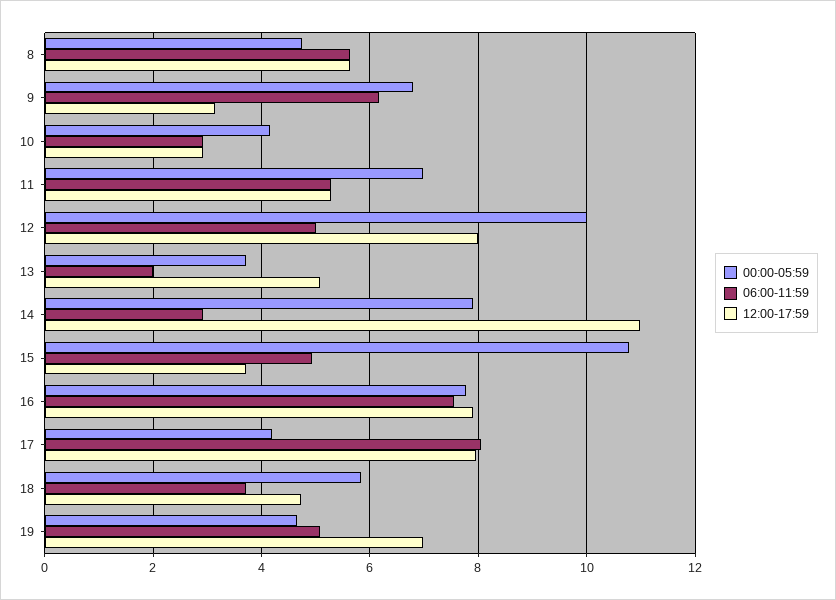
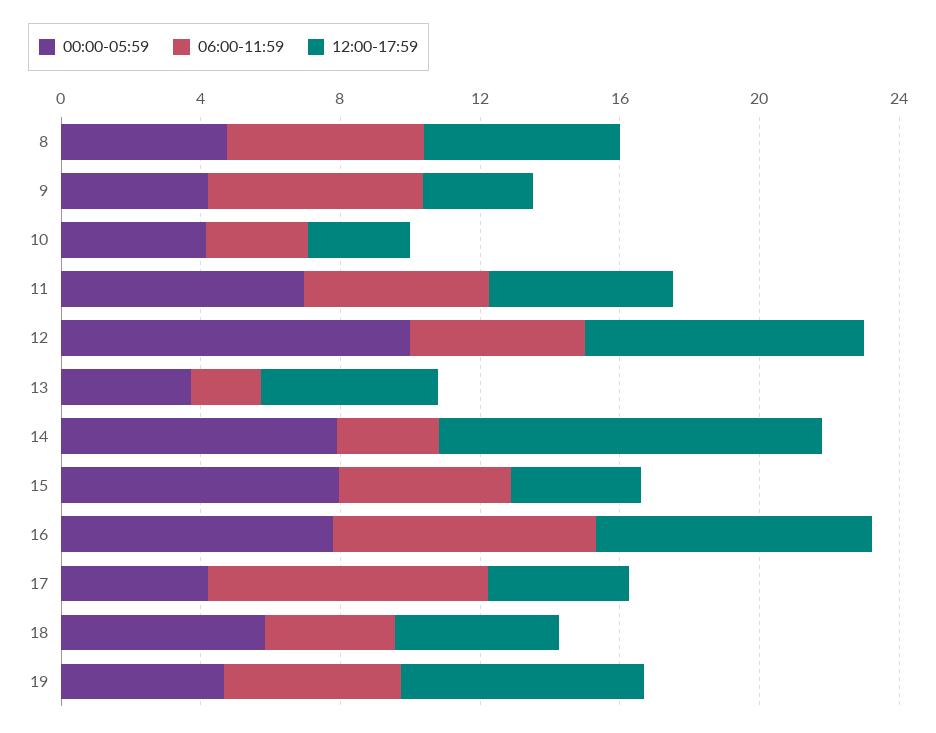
  {
    "00:00-05:59": {
      "8": 4.8,
-     "9": 6.8,
+     "9": 4,
      "10": 4.2,
      "11": 7,
      "12": 10,
      "13": 3.8,
      "14": 8,
-     "15": 10.8,
+     "15": 8,
      "16": 7.8,
      "17": 4.2,
      "18": 5.8,
      "19": 4.6
    },
    "06:00-11:59": {
      "8": 5.6,
      "9": 6.2,
      "10": 3,
      "11": 5.2,
      "12": 5,
      "13": 2,
      "14": 3,
      "15": 5,
      "16": 7.6,
      "17": 8,
      "18": 3.8,
      "19": 5
    },
    "12:00-17:59": {
      "8": 5.6,
      "9": 3.2,
      "10": 3,
      "11": 5.2,
      "12": 8,
      "13": 5,
      "14": 11,
      "15": 3.8,
      "16": 8,
-     "17": 8,
+     "17": 4,
      "18": 4.8,
      "19": 7
    }
  }

